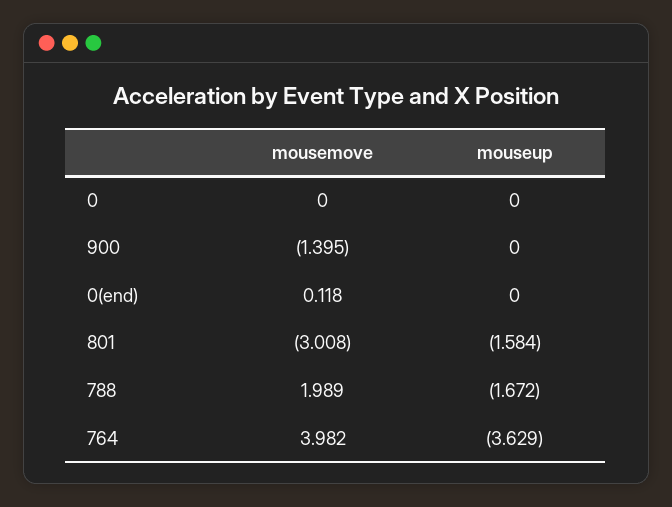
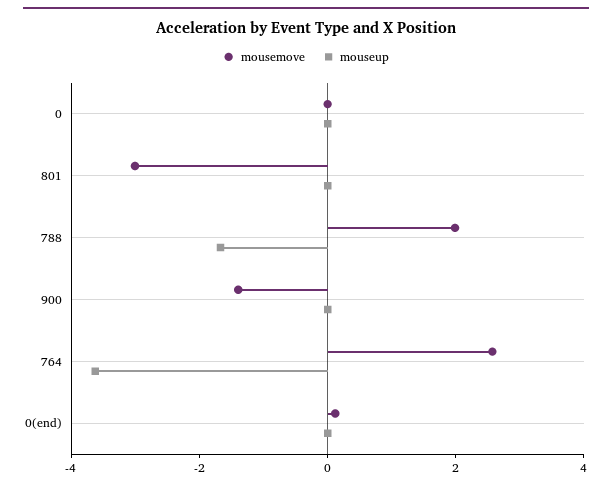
  {
    "mousemove": {
      "0": 0,
      "900": -1.395,
      "0(end)": 0.118,
      "801": -3.008,
      "788": 1.989,
-     "764": 3.982
+     "764": 2.5
    },
    "mouseup": {
      "0": 0,
      "900": 0,
      "0(end)": 0,
-     "801": -1.584,
+     "801": 0,
      "788": -1.672,
      "764": -3.629
    }
  }

